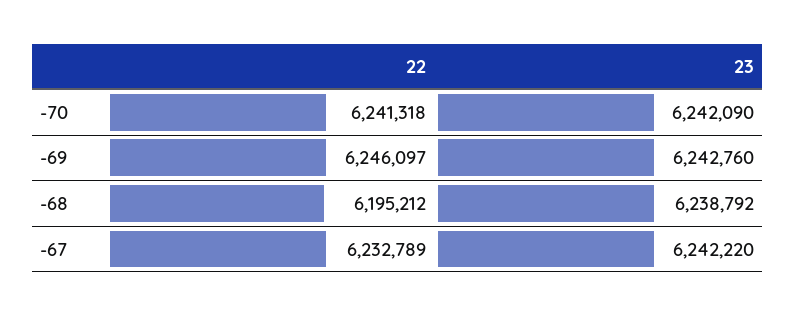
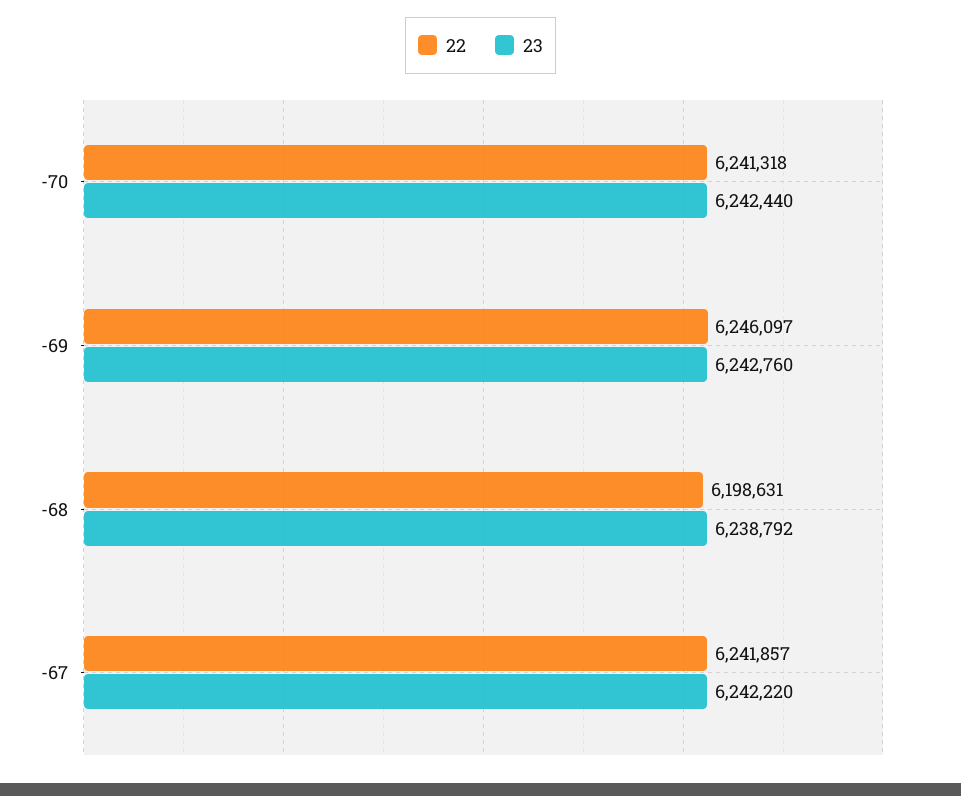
  {
    "22": {
      "-70": 6241318,
      "-69": 6246097,
-     "-68": 6195212,
+     "-68": 6198631,
-     "-67": 6232789
+     "-67": 6241857
    },
    "23": {
-     "-70": 6242090,
+     "-70": 6242440,
      "-69": 6242760,
      "-68": 6238792,
      "-67": 6242220
    }
  }

